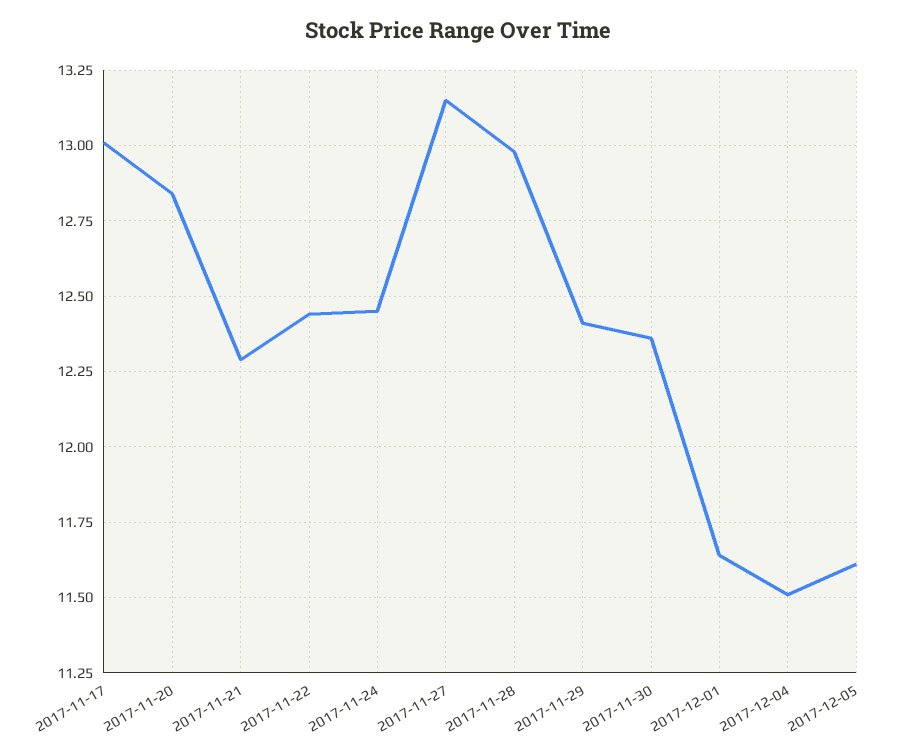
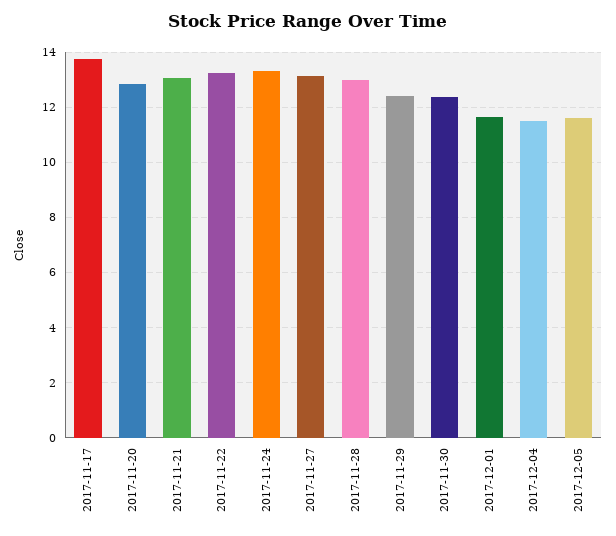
  {
-   "2017-11-17": 13,
+   "2017-11-17": 13.75,
    "2017-11-20": 12.85,
-   "2017-11-21": 12.3,
+   "2017-11-21": 13,
-   "2017-11-22": 12.45,
+   "2017-11-22": 13.25,
-   "2017-11-24": 12.45,
+   "2017-11-24": 13.25,
    "2017-11-27": 13.15,
    "2017-11-28": 13,
    "2017-11-29": 12.4,
    "2017-11-30": 12.35,
    "2017-12-01": 11.65,
    "2017-12-04": 11.5,
    "2017-12-05": 11.6
  }

